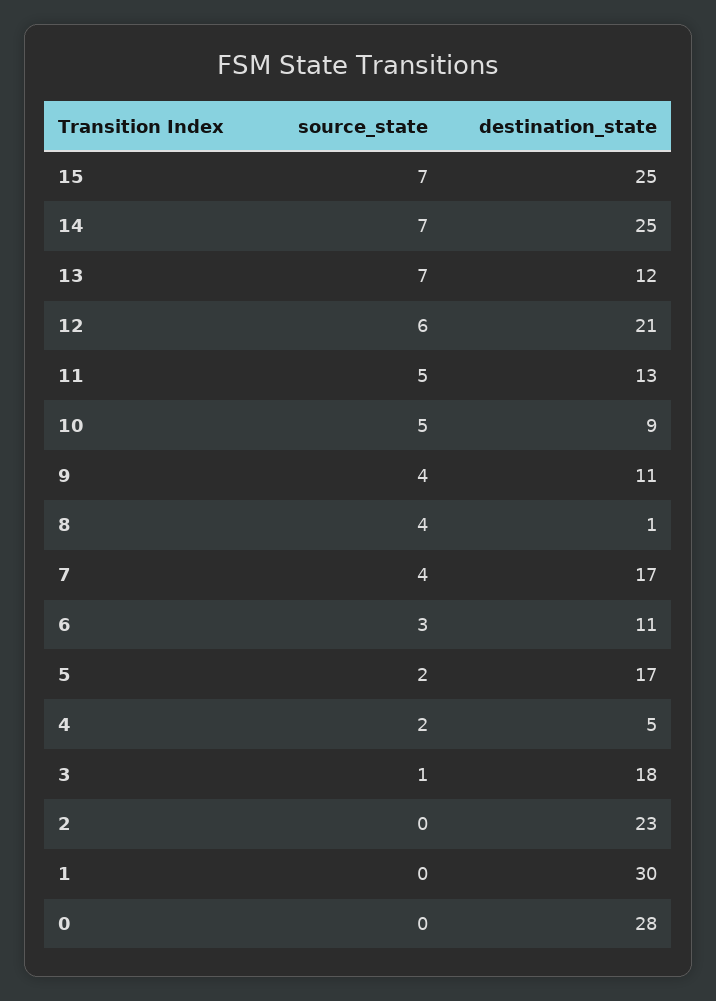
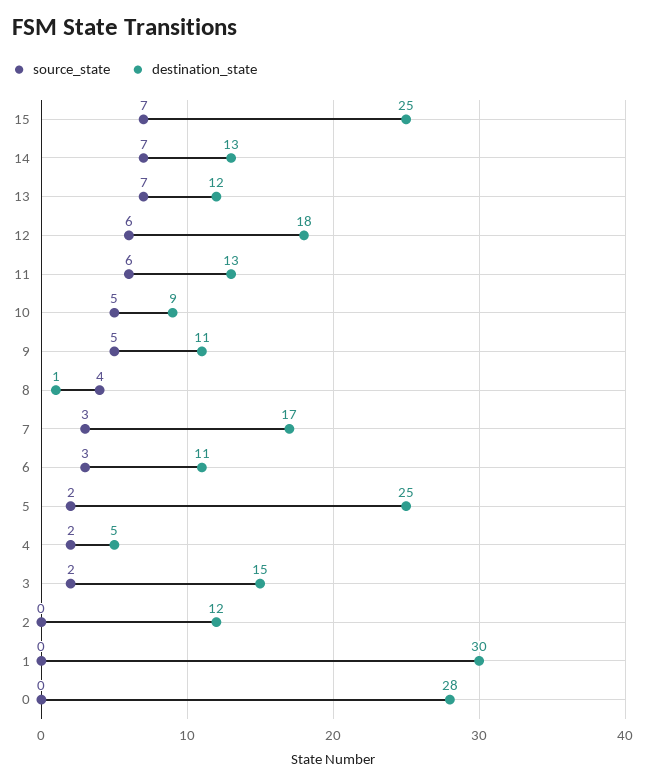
  {
    "source_state": {
      "15": 7,
      "14": 7,
      "13": 7,
      "12": 6,
-     "11": 5,
+     "11": 6,
      "10": 5,
-     "9": 4,
+     "9": 5,
      "8": 4,
-     "7": 4,
+     "7": 3,
      "6": 3,
      "5": 2,
      "4": 2,
-     "3": 1,
+     "3": 2,
      "2": 0,
      "1": 0,
      "0": 0
    },
    "destination_state": {
      "15": 25,
-     "14": 25,
+     "14": 13,
      "13": 12,
-     "12": 21,
+     "12": 18,
      "11": 13,
      "10": 9,
      "9": 11,
      "8": 1,
      "7": 17,
      "6": 11,
-     "5": 17,
+     "5": 25,
      "4": 5,
-     "3": 18,
+     "3": 15,
-     "2": 23,
+     "2": 12,
      "1": 30,
      "0": 28
    }
  }

